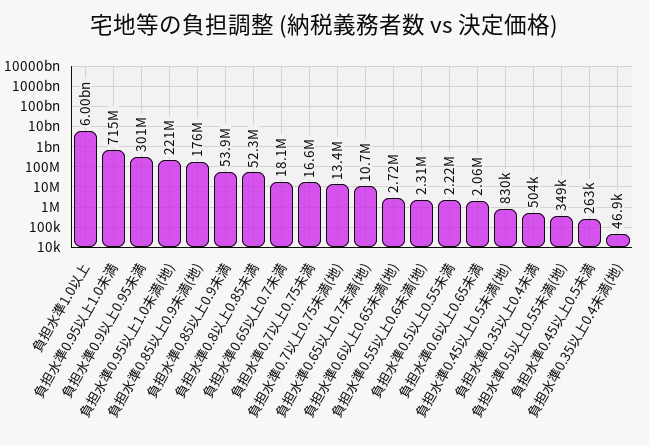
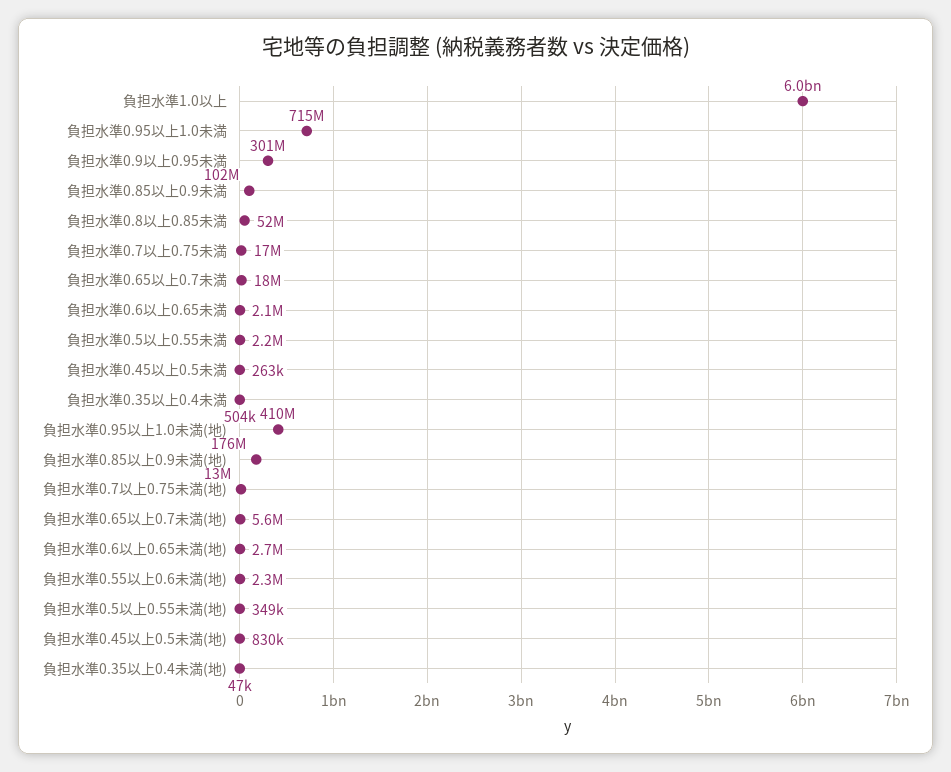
  {
    "負担水準1.0以上": 6000000000,
    "負担水準0.95以上1.0未満": 715000000,
    "負担水準0.9以上0.95未満": 301000000,
-   "負担水準0.95以上1.0未満(地)": 221000000,
+   "負担水準0.95以上1.0未満(地)": 410000000,
    "負担水準0.85以上0.9未満(地)": 176000000,
-   "負担水準0.85以上0.9未満": 53900000,
+   "負担水準0.85以上0.9未満": 102000000,
    "負担水準0.8以上0.85未満": 52300000,
    "負担水準0.65以上0.7未満": 18100000,
    "負担水準0.7以上0.75未満": 16600000,
    "負担水準0.7以上0.75未満(地)": 13400000,
-   "負担水準0.65以上0.7未満(地)": 10700000,
+   "負担水準0.65以上0.7未満(地)": 5600000,
    "負担水準0.6以上0.65未満(地)": 2720000,
    "負担水準0.55以上0.6未満(地)": 2310000,
    "負担水準0.5以上0.55未満": 2220000,
    "負担水準0.6以上0.65未満": 2060000,
    "負担水準0.45以上0.5未満(地)": 830000,
    "負担水準0.35以上0.4未満": 504000,
    "負担水準0.5以上0.55未満(地)": 349000,
    "負担水準0.45以上0.5未満": 263000,
    "負担水準0.35以上0.4未満(地)": 46900
  }

